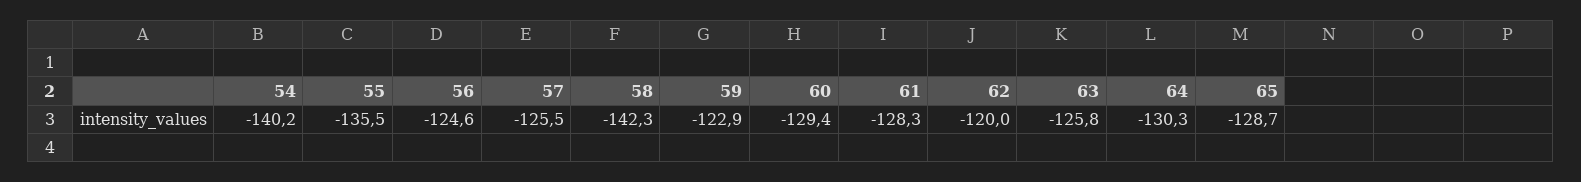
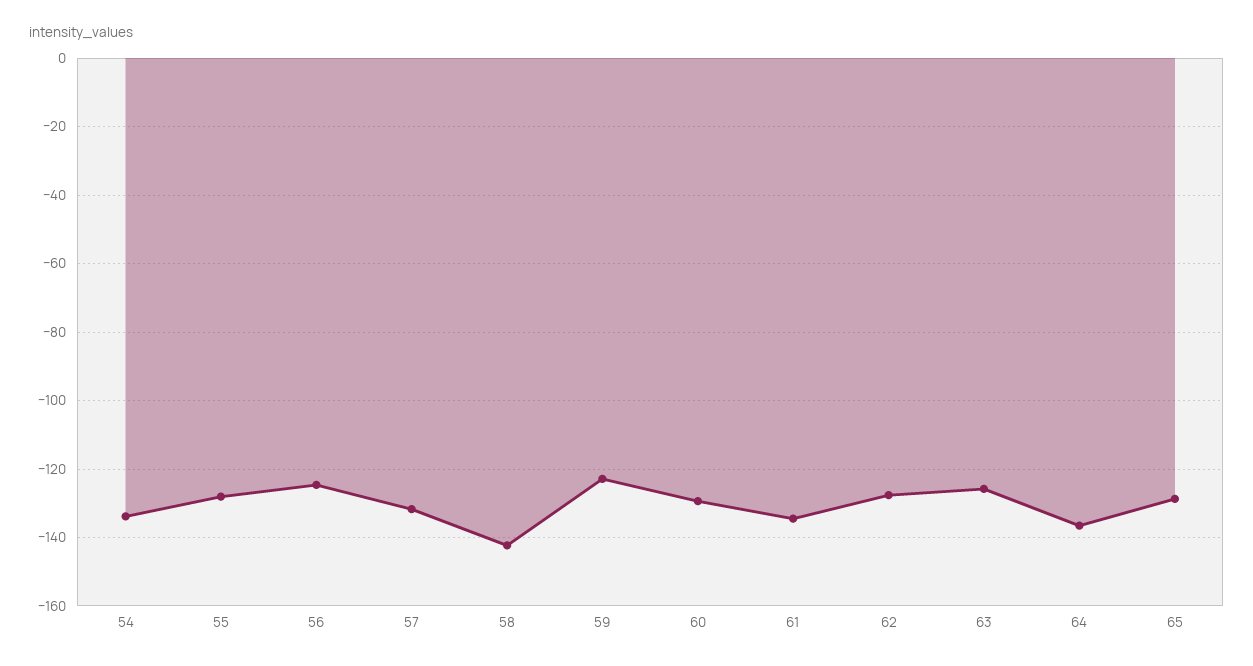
  {
-   "54": -140.2,
+   "54": -134,
-   "55": -135.5,
+   "55": -128,
    "56": -124.6,
-   "57": -125.5,
+   "57": -132,
    "58": -142.3,
    "59": -122.9,
    "60": -129.4,
-   "61": -128.3,
+   "61": -134,
-   "62": -120,
+   "62": -128,
    "63": -125.8,
-   "64": -130.3,
+   "64": -136,
    "65": -128.7
  }

